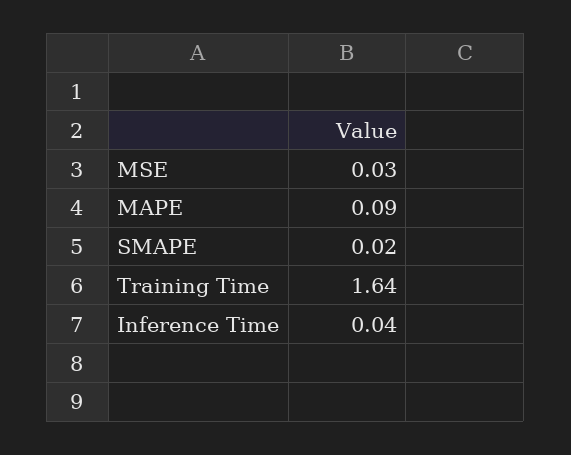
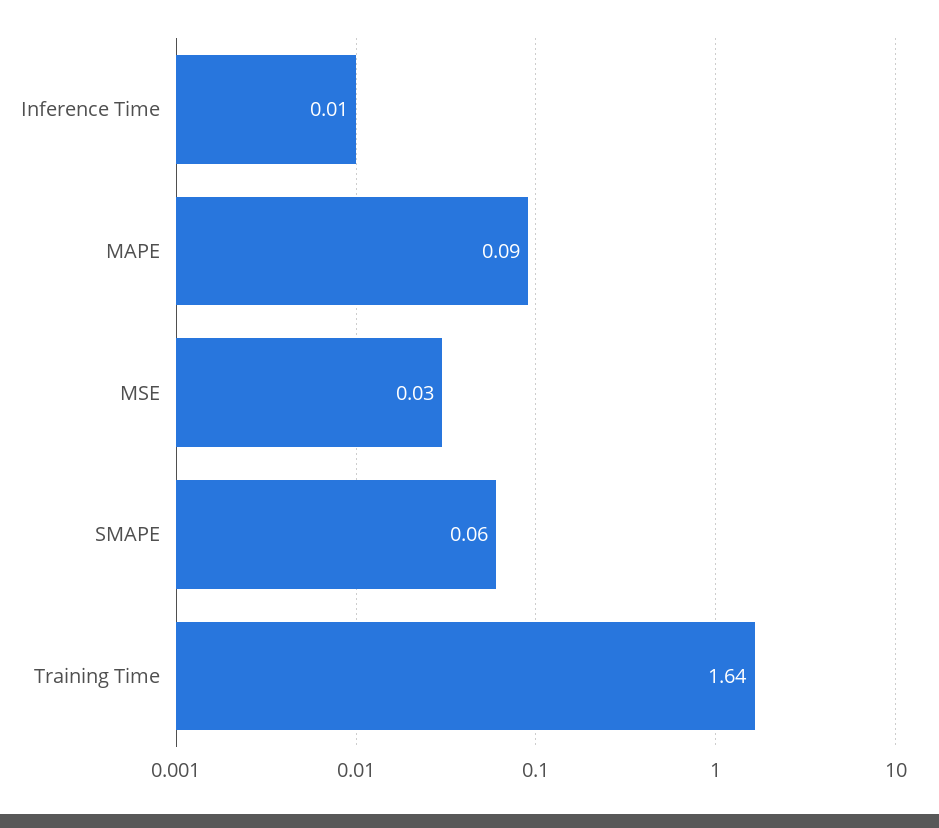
  {
    "MSE": 0.03,
    "MAPE": 0.09,
-   "SMAPE": 0.02,
+   "SMAPE": 0.06,
    "Training Time": 1.64,
-   "Inference Time": 0.04
+   "Inference Time": 0.01
  }

